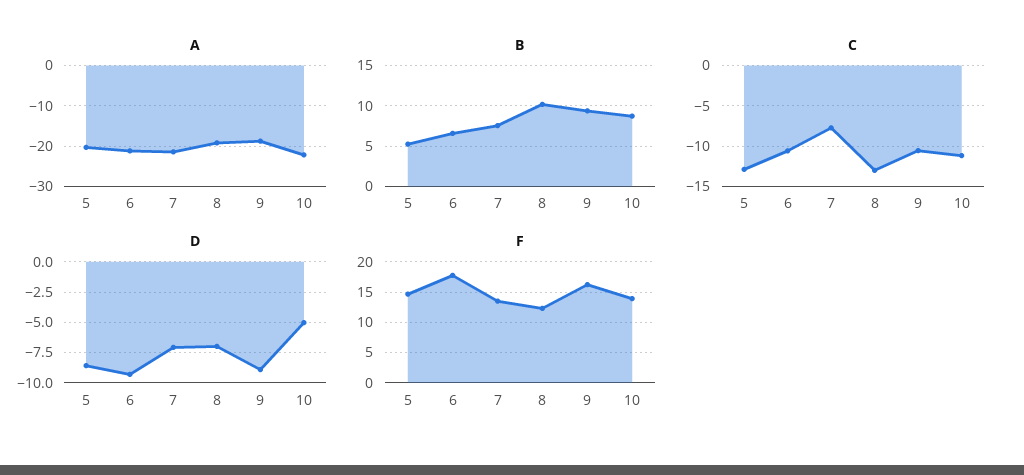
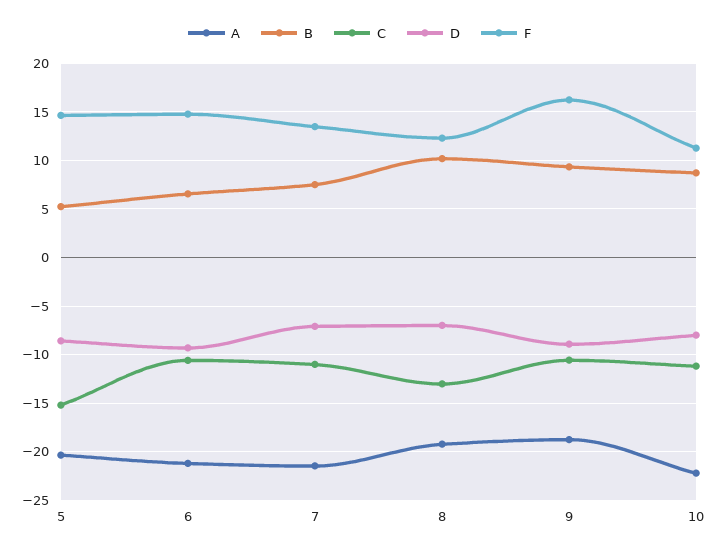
  {
    "A": {
      "5": -20,
      "6": -21,
      "7": -21,
      "8": -19,
      "9": -19,
      "10": -22
    },
    "B": {
      "5": 5,
      "6": 7,
      "7": 8,
      "8": 10,
      "9": 9,
      "10": 9
    },
    "C": {
-     "5": -13,
+     "5": -15,
      "6": -11,
-     "7": -8,
+     "7": -11,
      "8": -13,
      "9": -11,
      "10": -11
    },
    "D": {
      "5": -8.5,
      "6": -9.5,
      "7": -7,
      "8": -7,
      "9": -9,
-     "10": -5
+     "10": -8
    },
    "F": {
      "5": 15,
-     "6": 18,
+     "6": 15,
      "7": 13,
      "8": 12,
      "9": 16,
-     "10": 14
+     "10": 11
    }
  }

